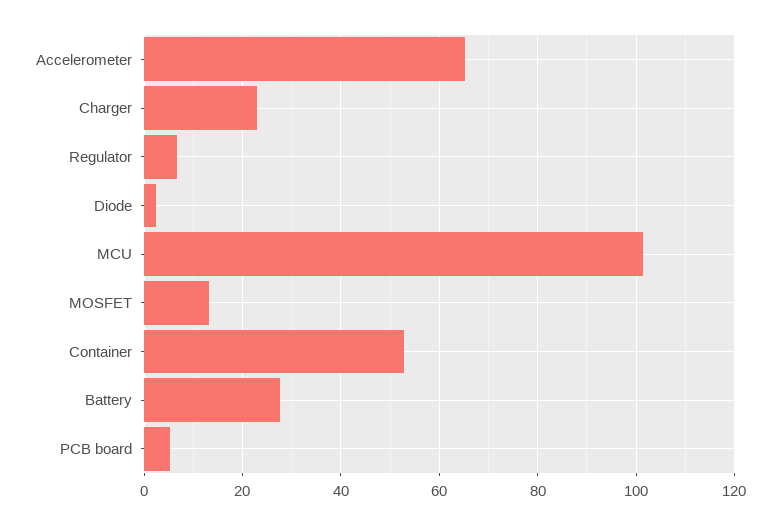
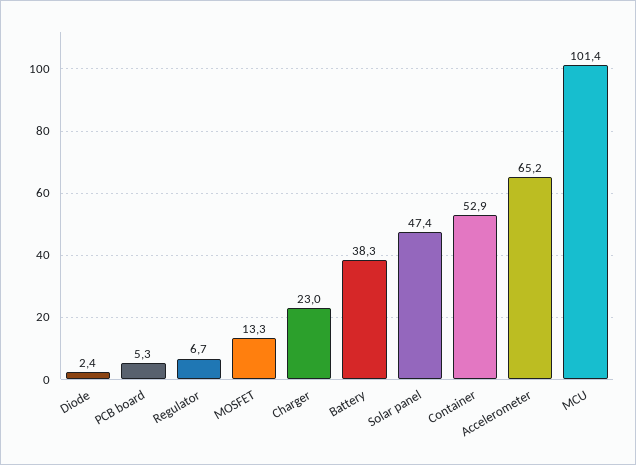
  {
    "Accelerometer": 65.2,
    "Charger": 23,
    "Regulator": 6.7,
    "Diode": 2.4,
    "MCU": 101.4,
    "MOSFET": 13.3,
    "Container": 52.9,
-   "Battery": 28,
+   "Battery": 38.3,
-   "PCB board": 5.3
+   "PCB board": 5.3,
+   "Solar panel": 47.4
  }

